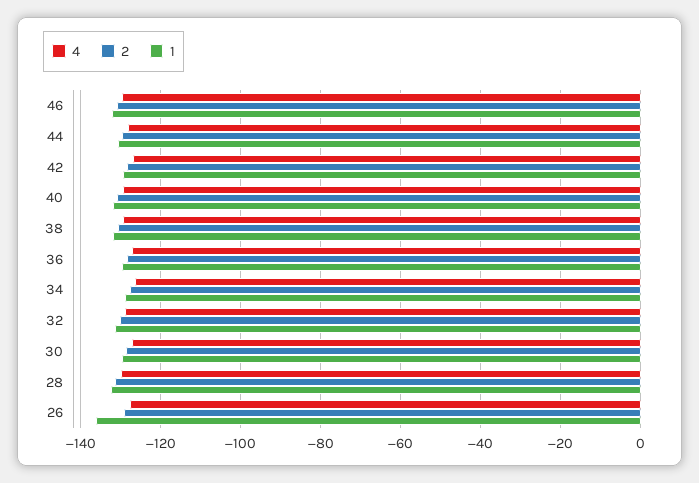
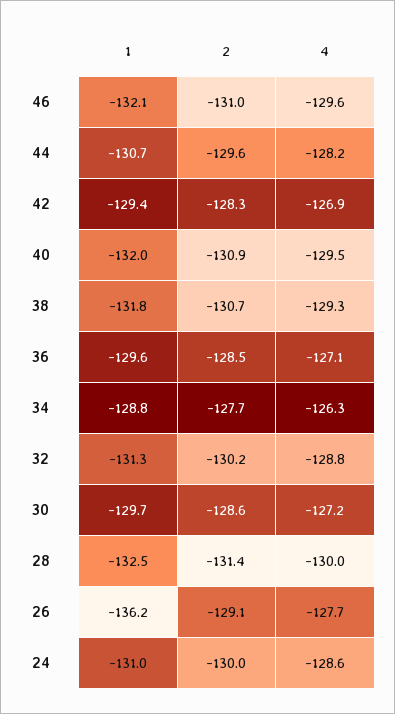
  {
    "4": {
      "46": -129.6,
      "44": -128.2,
      "42": -126.9,
      "40": -129.5,
      "38": -129.3,
      "36": -127.1,
      "34": -126.3,
      "32": -128.8,
      "30": -127.2,
      "28": -130,
-     "26": -127.7
+     "26": -127.7,
+     "24": -128.6
    },
    "2": {
      "46": -131,
      "44": -129.6,
      "42": -128.3,
      "40": -130.9,
      "38": -130.7,
      "36": -128.5,
      "34": -127.7,
      "32": -130.2,
      "30": -128.6,
      "28": -131.4,
-     "26": -129.1
+     "26": -129.1,
+     "24": -130
    },
    "1": {
      "46": -132.1,
      "44": -130.7,
      "42": -129.4,
      "40": -132,
      "38": -131.8,
      "36": -129.6,
      "34": -128.8,
      "32": -131.3,
      "30": -129.7,
      "28": -132.5,
-     "26": -136.2
+     "26": -136.2,
+     "24": -131
    }
  }

